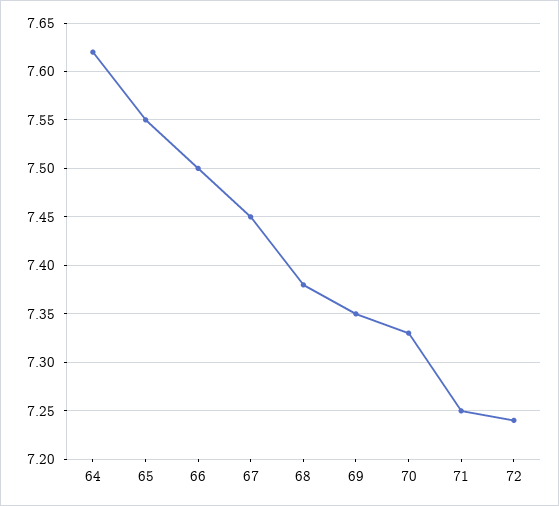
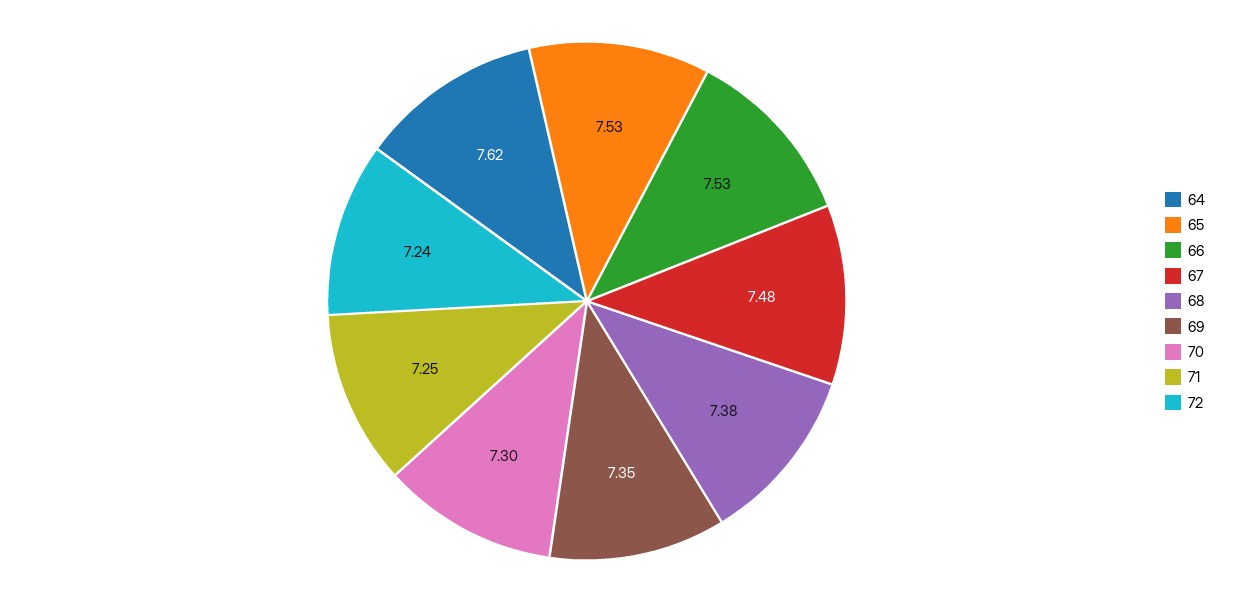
  {
    "64": 7.62,
-   "65": 7.55,
+   "65": 7.53,
-   "66": 7.5,
+   "66": 7.53,
-   "67": 7.45,
+   "67": 7.48,
    "68": 7.38,
    "69": 7.35,
-   "70": 7.33,
+   "70": 7.3,
    "71": 7.25,
    "72": 7.24
  }

